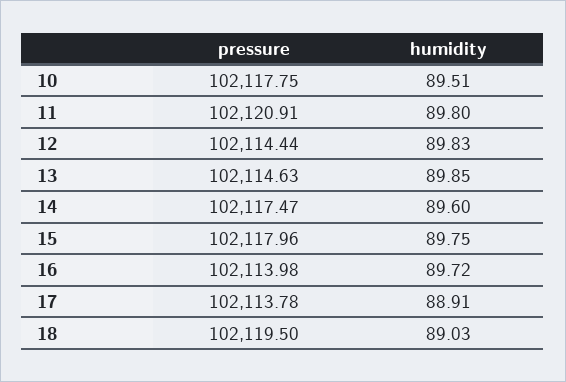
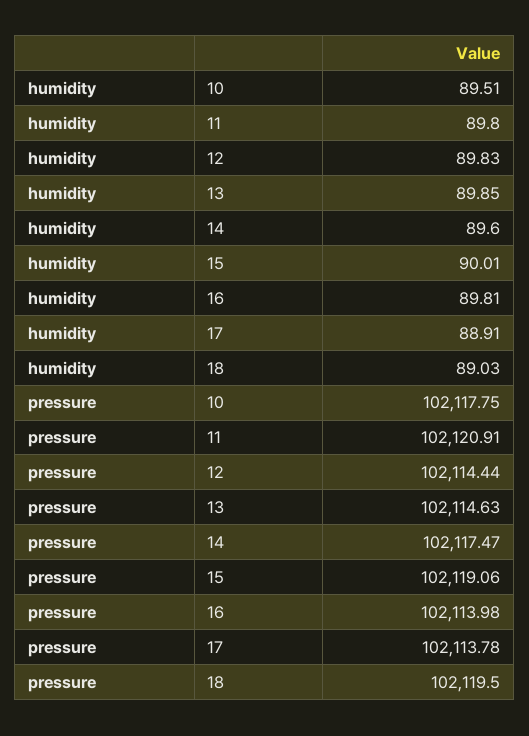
  {
    "pressure": {
      "10": 102117.75,
      "11": 102120.91,
      "12": 102114.44,
      "13": 102114.63,
      "14": 102117.47,
-     "15": 102117.96,
+     "15": 102119.06,
      "16": 102113.98,
      "17": 102113.78,
      "18": 102119.5
    },
    "humidity": {
      "10": 89.51,
      "11": 89.8,
      "12": 89.83,
      "13": 89.85,
      "14": 89.6,
-     "15": 89.75,
+     "15": 90.01,
-     "16": 89.72,
+     "16": 89.81,
      "17": 88.91,
      "18": 89.03
    }
  }

